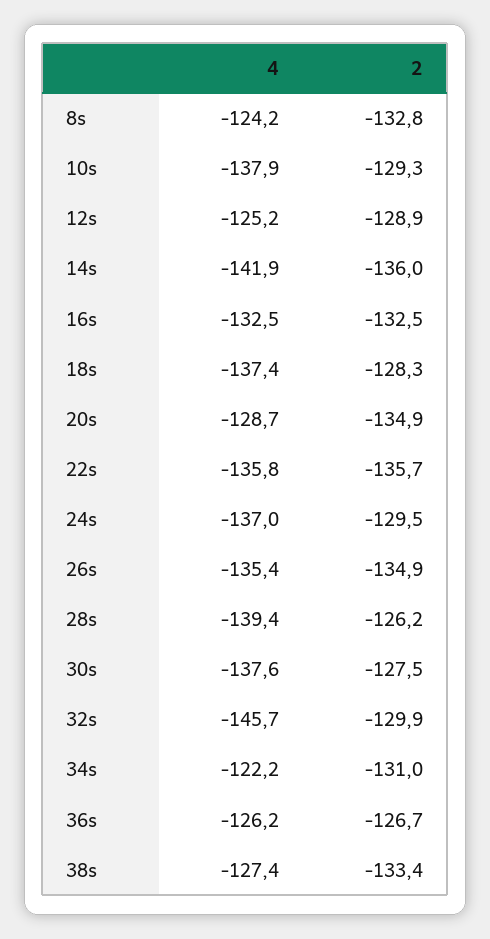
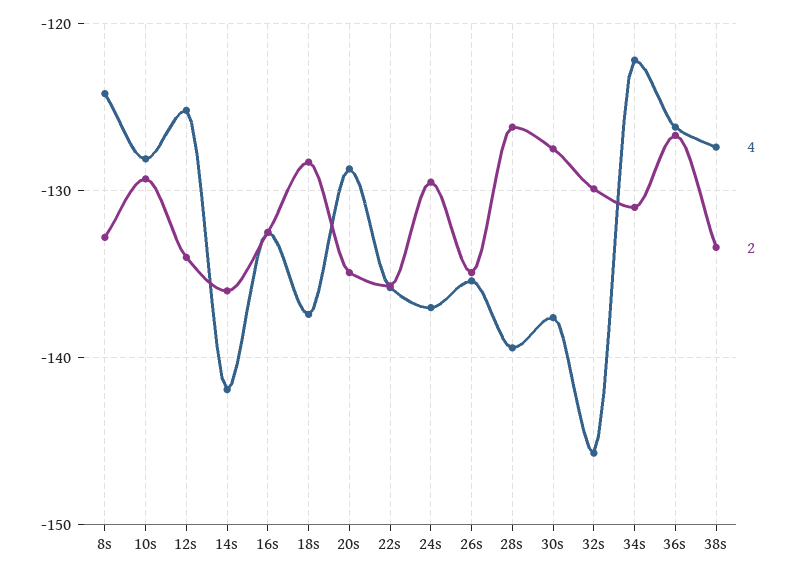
  {
    "4": {
      "8s": -124.2,
-     "10s": -137.9,
+     "10s": -128,
      "12s": -125.2,
      "14s": -141.9,
      "16s": -132.5,
      "18s": -137.4,
      "20s": -128.7,
      "22s": -135.8,
      "24s": -137,
      "26s": -135.4,
      "28s": -139.4,
      "30s": -137.6,
      "32s": -145.7,
      "34s": -122.2,
      "36s": -126.2,
      "38s": -127.4
    },
    "2": {
      "8s": -132.8,
      "10s": -129.3,
-     "12s": -128.9,
+     "12s": -134,
      "14s": -136,
      "16s": -132.5,
      "18s": -128.3,
      "20s": -134.9,
      "22s": -135.7,
      "24s": -129.5,
      "26s": -134.9,
      "28s": -126.2,
      "30s": -127.5,
      "32s": -129.9,
      "34s": -131,
      "36s": -126.7,
      "38s": -133.4
    }
  }

